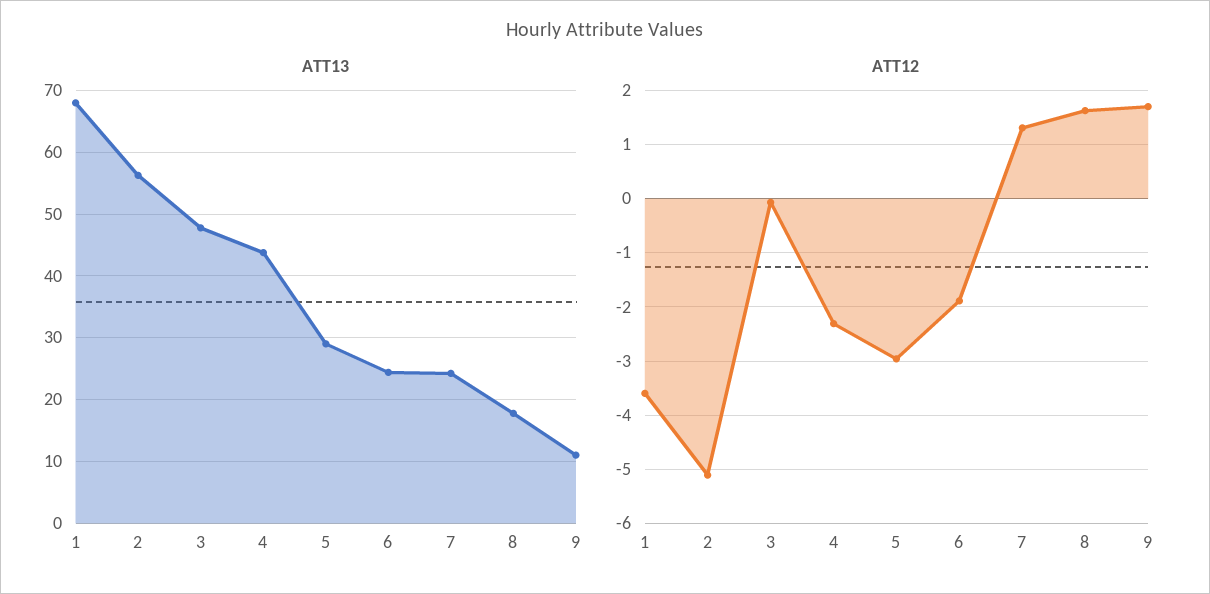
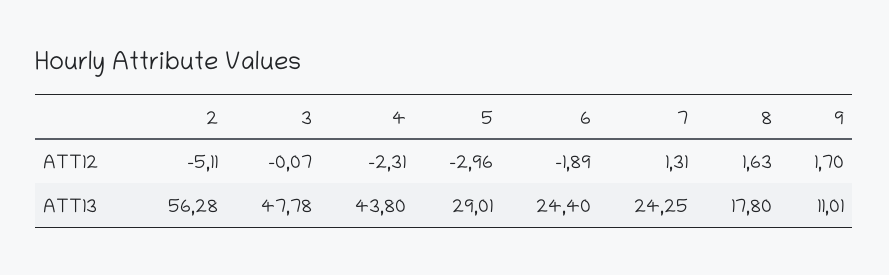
  {
    "ATT13": {
-     "1": 68,
      "2": 56.28,
      "3": 47.78,
      "4": 43.8,
      "5": 29.01,
      "6": 24.4,
      "7": 24.25,
      "8": 17.8,
      "9": 11.01
    },
    "ATT12": {
-     "1": -3.6,
      "2": -5.11,
      "3": -0.07,
      "4": -2.31,
      "5": -2.96,
      "6": -1.89,
      "7": 1.31,
      "8": 1.63,
      "9": 1.7
    }
  }

